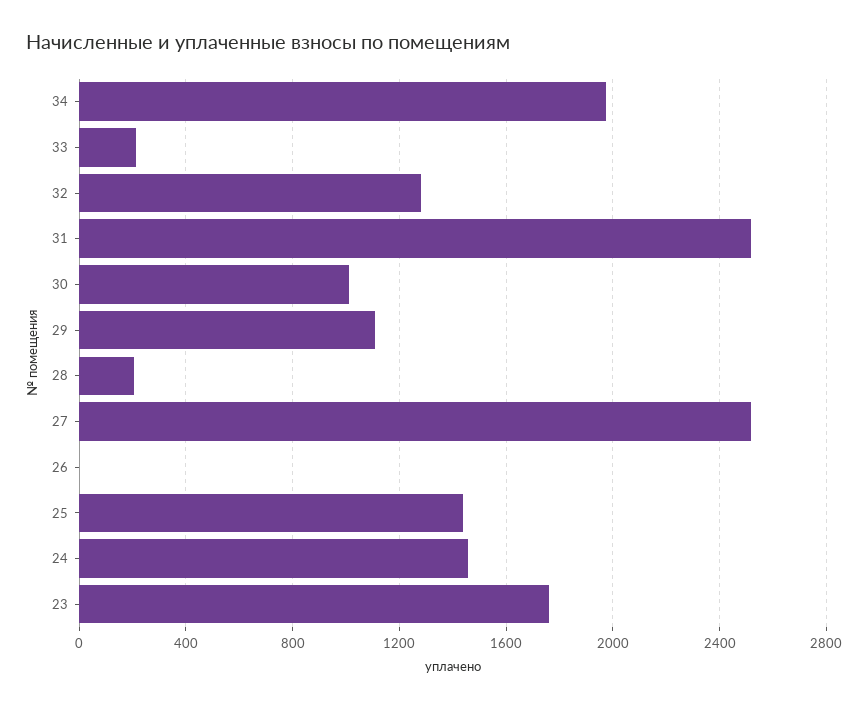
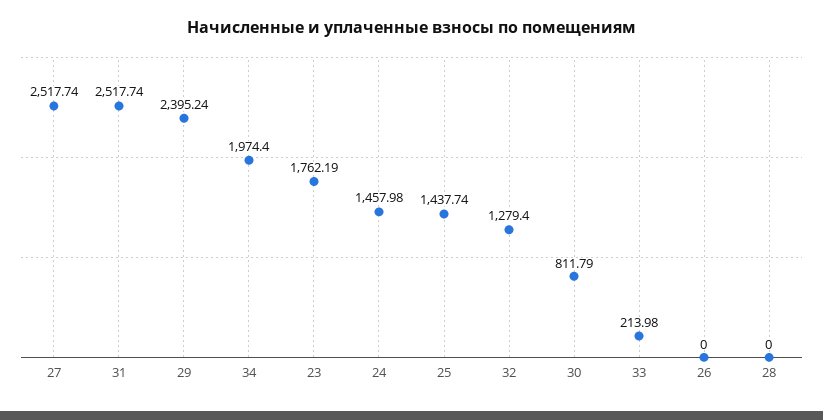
  {
    "34": 1974.4,
    "33": 213.98,
    "32": 1279.4,
    "31": 2517.74,
-   "30": 1000,
+   "30": 811.79,
-   "29": 1100,
+   "29": 2395.24,
-   "28": 200,
+   "28": 0,
    "27": 2517.74,
    "26": 0,
    "25": 1437.74,
    "24": 1457.98,
    "23": 1762.19
  }

